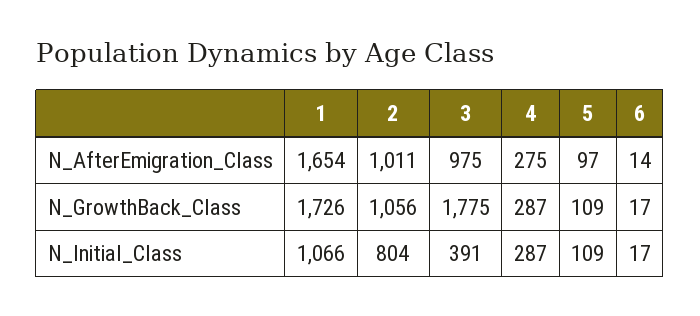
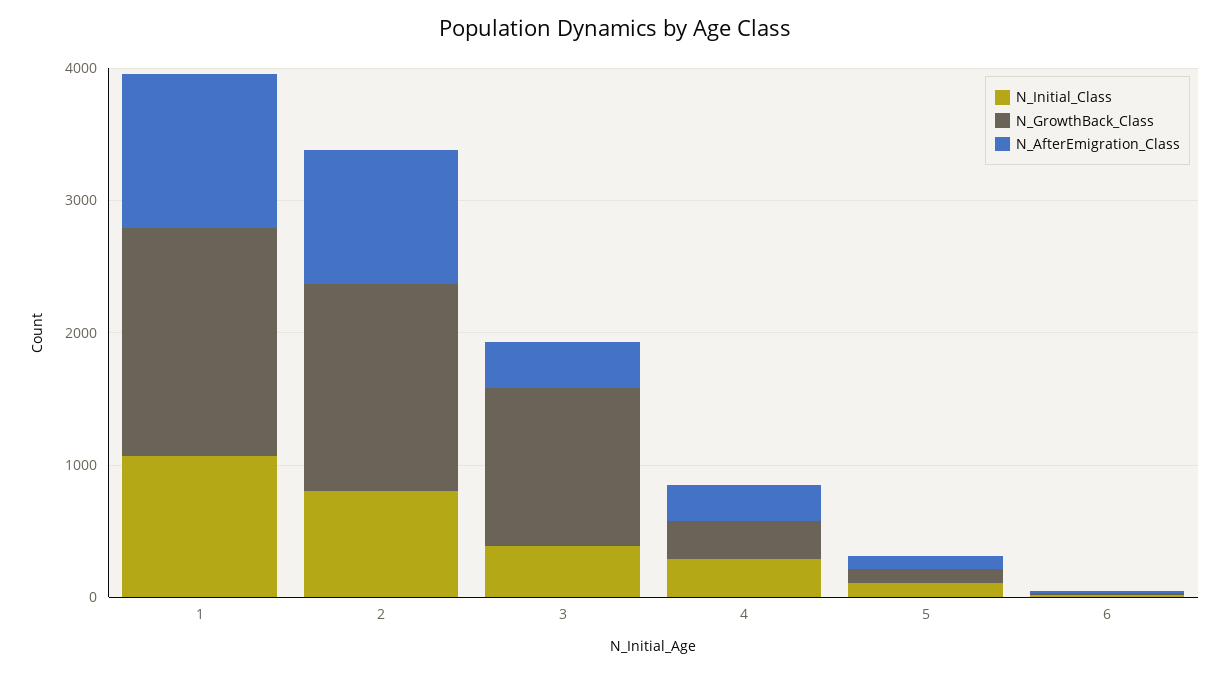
  {
    "N_AfterEmigration_Class": {
-     "1": 1654,
+     "1": 1200,
      "2": 1011,
-     "3": 975,
+     "3": 400,
      "4": 275,
      "5": 97,
      "6": 14
    },
    "N_GrowthBack_Class": {
      "1": 1726,
-     "2": 1056,
+     "2": 1600,
-     "3": 1775,
+     "3": 1200,
      "4": 287,
      "5": 109,
      "6": 17
    },
    "N_Initial_Class": {
      "1": 1066,
      "2": 804,
      "3": 391,
      "4": 287,
      "5": 109,
      "6": 17
    }
  }

